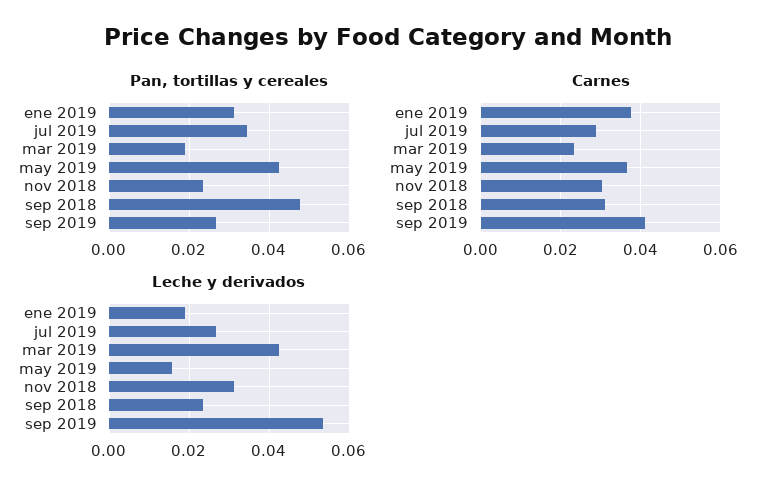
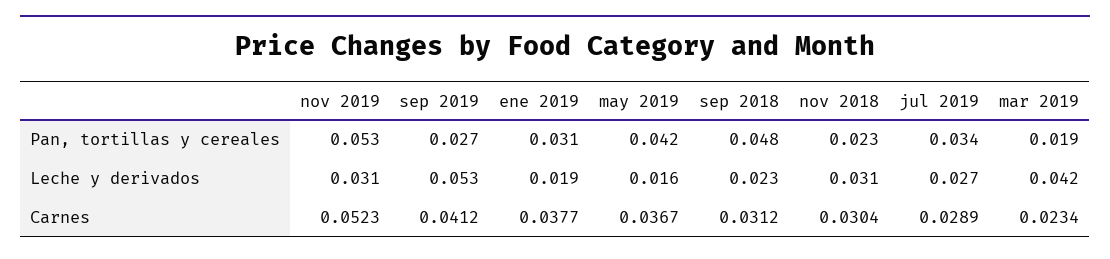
  {
    "Pan, tortillas y cereales": {
      "ene 2019": 0.031,
      "jul 2019": 0.034,
      "mar 2019": 0.019,
      "may 2019": 0.042,
      "nov 2018": 0.023,
      "sep 2018": 0.048,
-     "sep 2019": 0.027
+     "sep 2019": 0.027,
+     "nov 2019": 0.053
    },
    "Carnes": {
      "ene 2019": 0.0377,
      "jul 2019": 0.0289,
      "mar 2019": 0.0234,
      "may 2019": 0.0367,
      "nov 2018": 0.0304,
      "sep 2018": 0.0312,
-     "sep 2019": 0.0412
+     "sep 2019": 0.0412,
+     "nov 2019": 0.0523
    },
    "Leche y derivados": {
      "ene 2019": 0.019,
      "jul 2019": 0.027,
      "mar 2019": 0.042,
      "may 2019": 0.016,
      "nov 2018": 0.031,
      "sep 2018": 0.023,
-     "sep 2019": 0.053
+     "sep 2019": 0.053,
+     "nov 2019": 0.031
    }
  }

